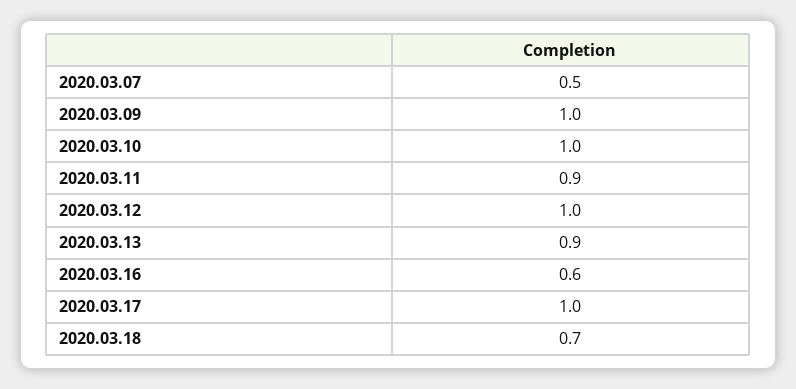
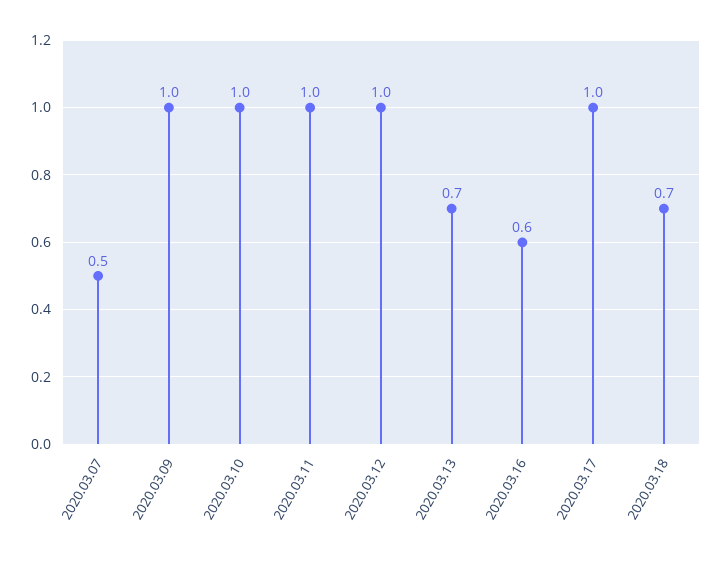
  {
    "2020.03.07": 0.5,
    "2020.03.09": 1,
    "2020.03.10": 1,
-   "2020.03.11": 0.9,
+   "2020.03.11": 1,
    "2020.03.12": 1,
-   "2020.03.13": 0.9,
+   "2020.03.13": 0.7,
    "2020.03.16": 0.6,
    "2020.03.17": 1,
    "2020.03.18": 0.7
  }

